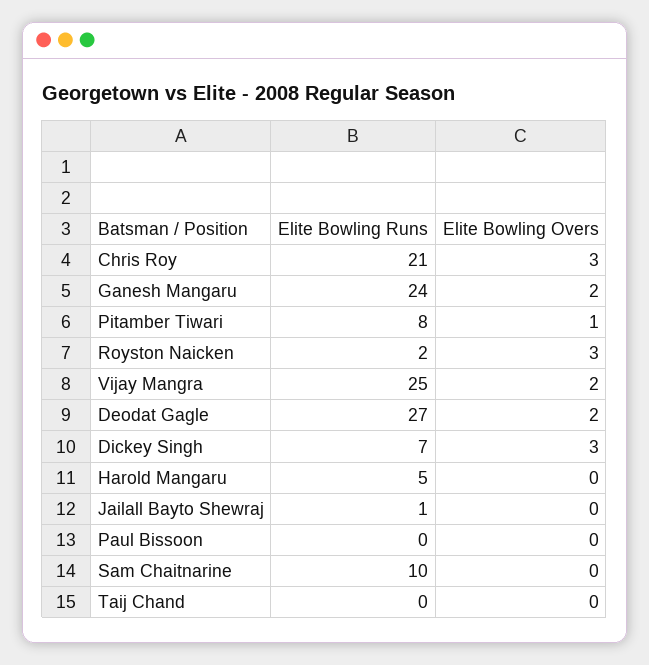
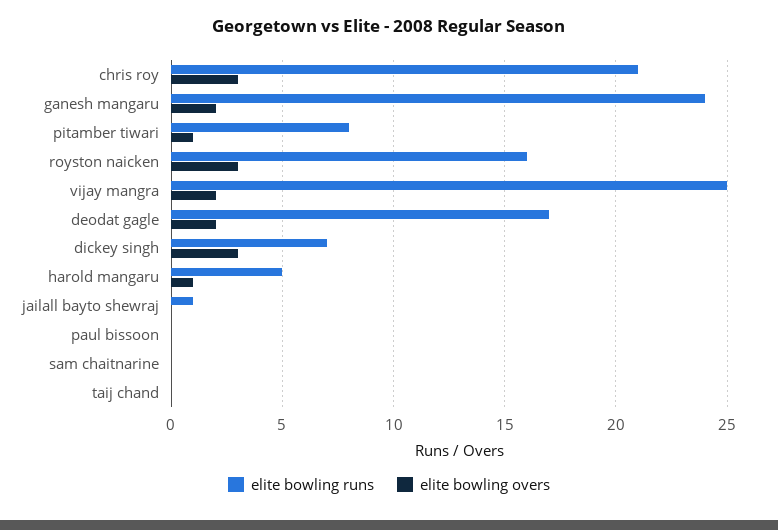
  {
    "Elite Bowling Runs": {
      "Chris Roy": 21,
      "Ganesh Mangaru": 24,
      "Pitamber Tiwari": 8,
-     "Royston Naicken": 2,
+     "Royston Naicken": 16,
      "Vijay Mangra": 25,
-     "Deodat Gagle": 27,
+     "Deodat Gagle": 17,
      "Dickey Singh": 7,
      "Harold Mangaru": 5,
      "Jailall Bayto Shewraj": 1,
      "Paul Bissoon": 0,
-     "Sam Chaitnarine": 10,
+     "Sam Chaitnarine": 0,
      "Taij Chand": 0
    },
    "Elite Bowling Overs": {
      "Chris Roy": 3,
      "Ganesh Mangaru": 2,
      "Pitamber Tiwari": 1,
      "Royston Naicken": 3,
      "Vijay Mangra": 2,
      "Deodat Gagle": 2,
      "Dickey Singh": 3,
-     "Harold Mangaru": 0,
+     "Harold Mangaru": 1,
      "Jailall Bayto Shewraj": 0,
      "Paul Bissoon": 0,
      "Sam Chaitnarine": 0,
      "Taij Chand": 0
    }
  }

